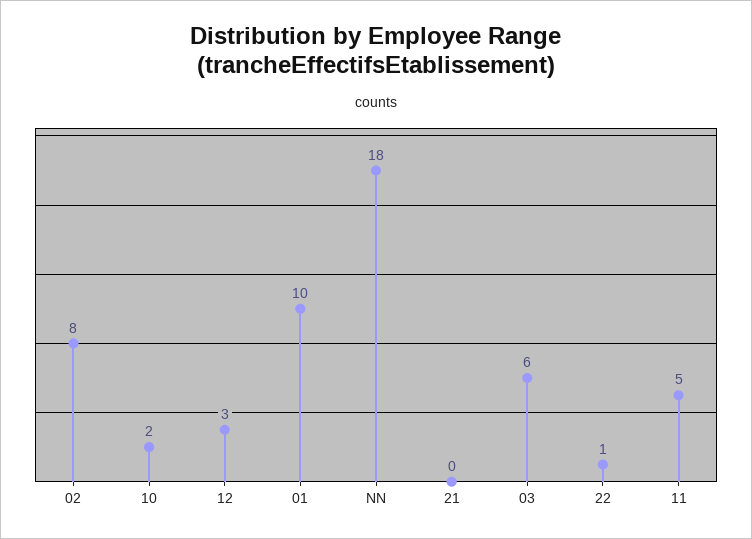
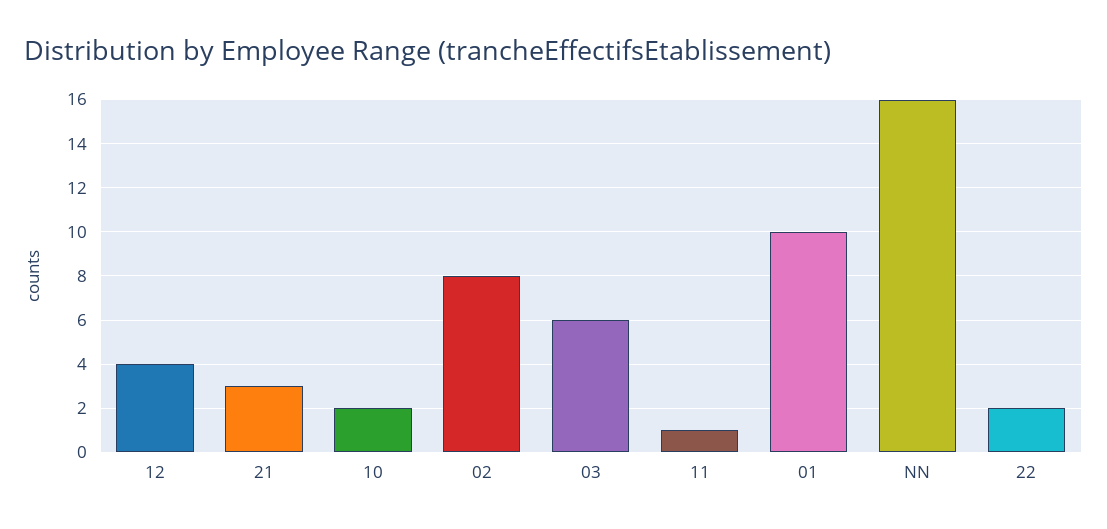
  {
    "02": 8,
    "10": 2,
-   "12": 3,
+   "12": 4,
    "01": 10,
-   "NN": 18,
+   "NN": 16,
-   "21": 0,
+   "21": 3,
    "03": 6,
-   "22": 1,
+   "22": 2,
-   "11": 5
+   "11": 1
  }

